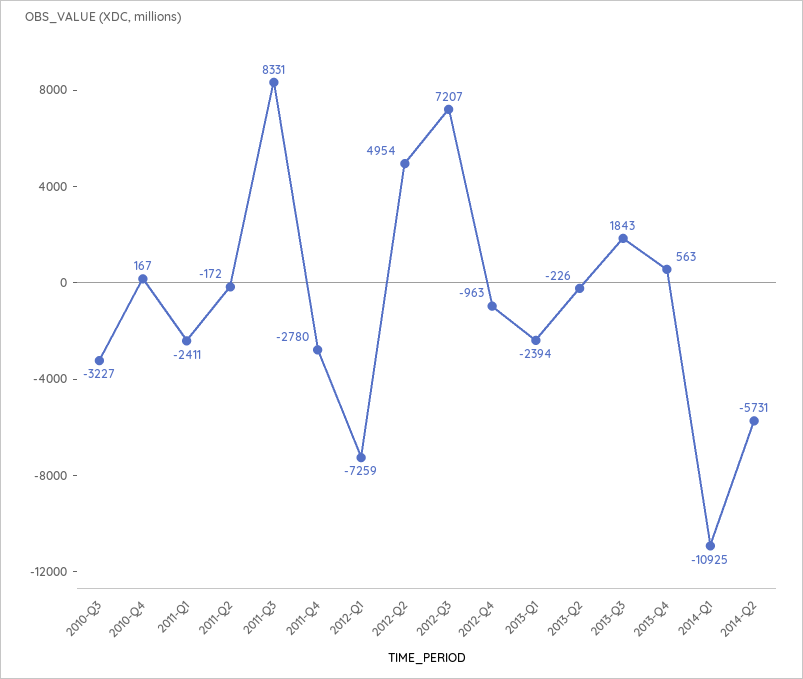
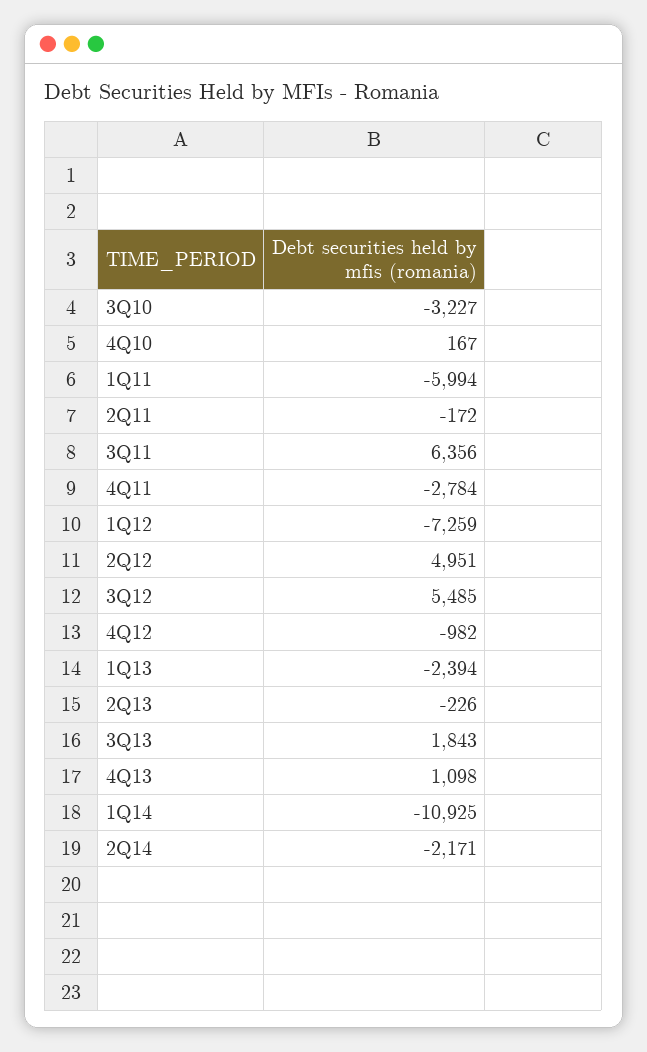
  {
    "2010-Q3": -3227,
    "2010-Q4": 167,
-   "2011-Q1": -2411,
+   "2011-Q1": -5994,
    "2011-Q2": -172,
-   "2011-Q3": 8331,
+   "2011-Q3": 6356,
-   "2011-Q4": -2780,
+   "2011-Q4": -2784,
    "2012-Q1": -7259,
-   "2012-Q2": 4954,
+   "2012-Q2": 4951,
-   "2012-Q3": 7207,
+   "2012-Q3": 5485,
-   "2012-Q4": -963,
+   "2012-Q4": -982,
    "2013-Q1": -2394,
    "2013-Q2": -226,
    "2013-Q3": 1843,
-   "2013-Q4": 563,
+   "2013-Q4": 1098,
    "2014-Q1": -10925,
-   "2014-Q2": -5731
+   "2014-Q2": -2171
  }

